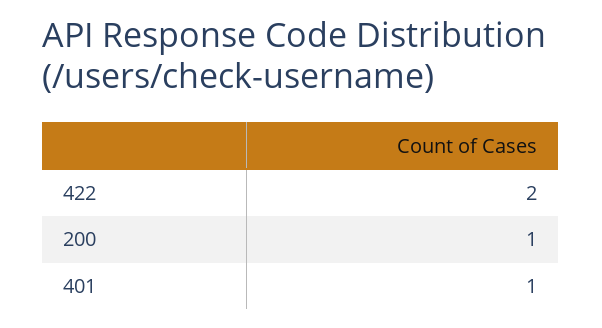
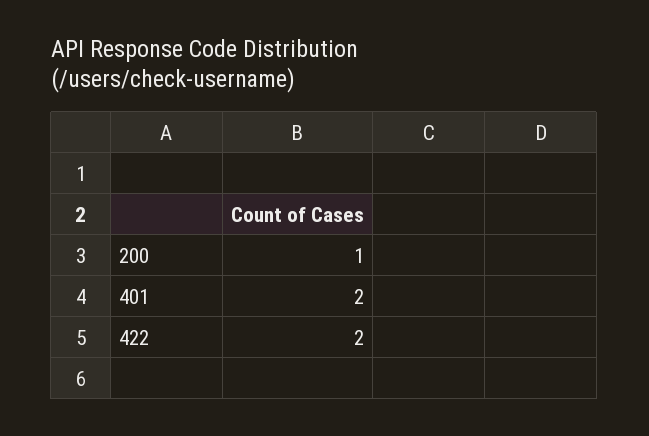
  {
    "422": 2,
    "200": 1,
-   "401": 1
+   "401": 2
  }

